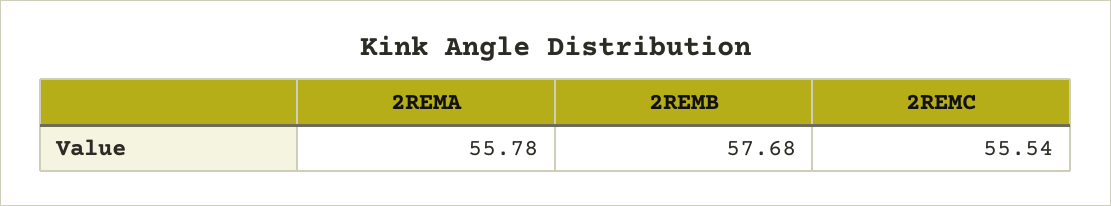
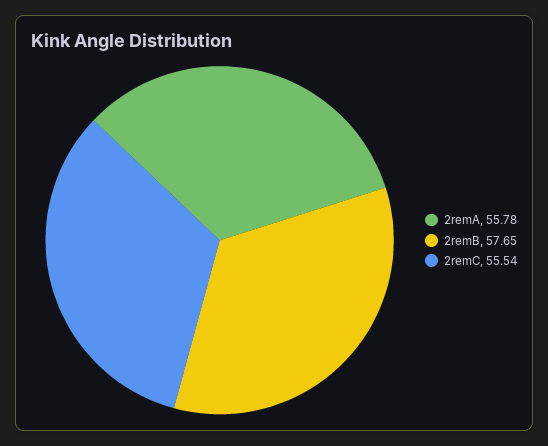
  {
    "2REMA": 55.78,
-   "2REMB": 57.68,
+   "2REMB": 57.65,
    "2REMC": 55.54
  }

